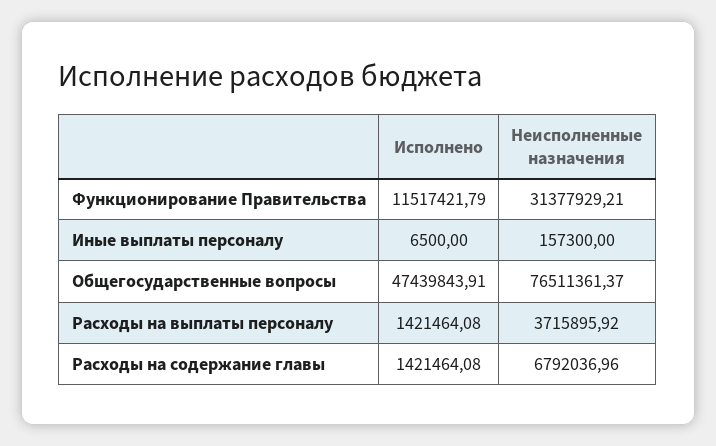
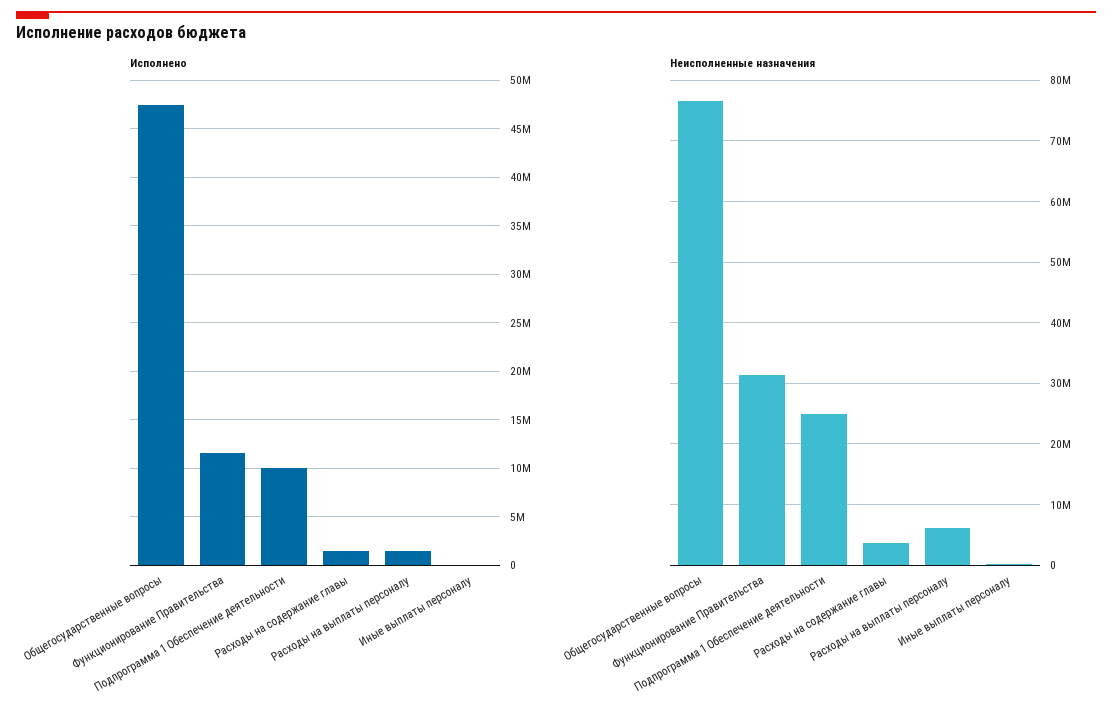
  {
    "Исполнено": {
      "Функционирование Правительства": 11517421.79,
      "Иные выплаты персоналу": 6500,
      "Общегосударственные вопросы": 47439843.91,
      "Расходы на выплаты персоналу": 1421464.08,
-     "Расходы на содержание главы": 1421464.08
+     "Расходы на содержание главы": 1421464.08,
+     "Подпрограмма 1 Обеспечение деятельности": 10000000
    },
    "Неисполненные назначения": {
      "Функционирование Правительства": 31377929.21,
      "Иные выплаты персоналу": 157300,
      "Общегосударственные вопросы": 76511361.37,
-     "Расходы на выплаты персоналу": 3715895.92,
+     "Расходы на выплаты персоналу": 6000000,
-     "Расходы на содержание главы": 6792036.96
+     "Расходы на содержание главы": 4000000,
+     "Подпрограмма 1 Обеспечение деятельности": 25000000
    }
  }

